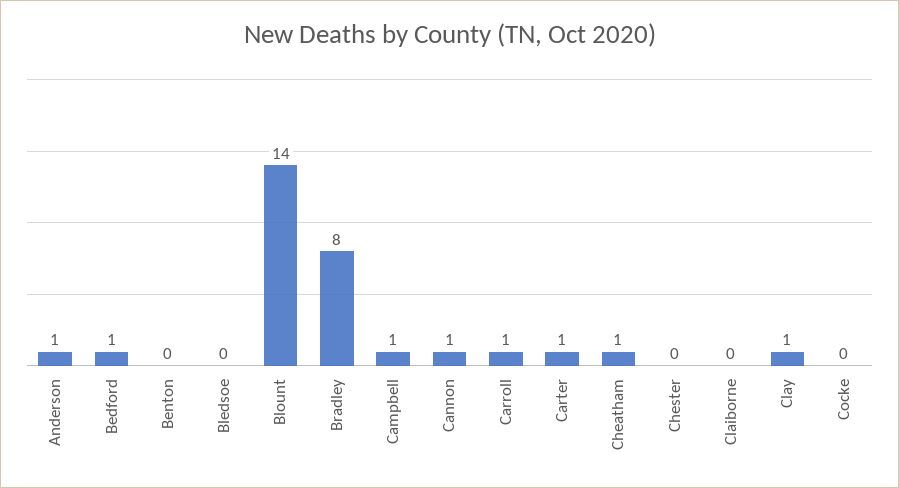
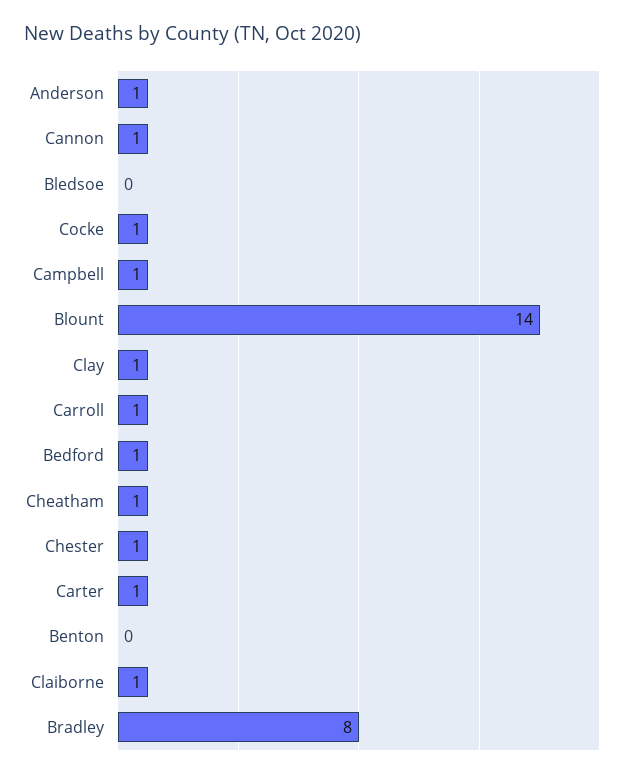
  {
    "Anderson": 1,
    "Bedford": 1,
    "Benton": 0,
    "Bledsoe": 0,
    "Blount": 14,
    "Bradley": 8,
    "Campbell": 1,
    "Cannon": 1,
    "Carroll": 1,
    "Carter": 1,
    "Cheatham": 1,
-   "Chester": 0,
+   "Chester": 1,
-   "Claiborne": 0,
+   "Claiborne": 1,
    "Clay": 1,
-   "Cocke": 0
+   "Cocke": 1
  }

